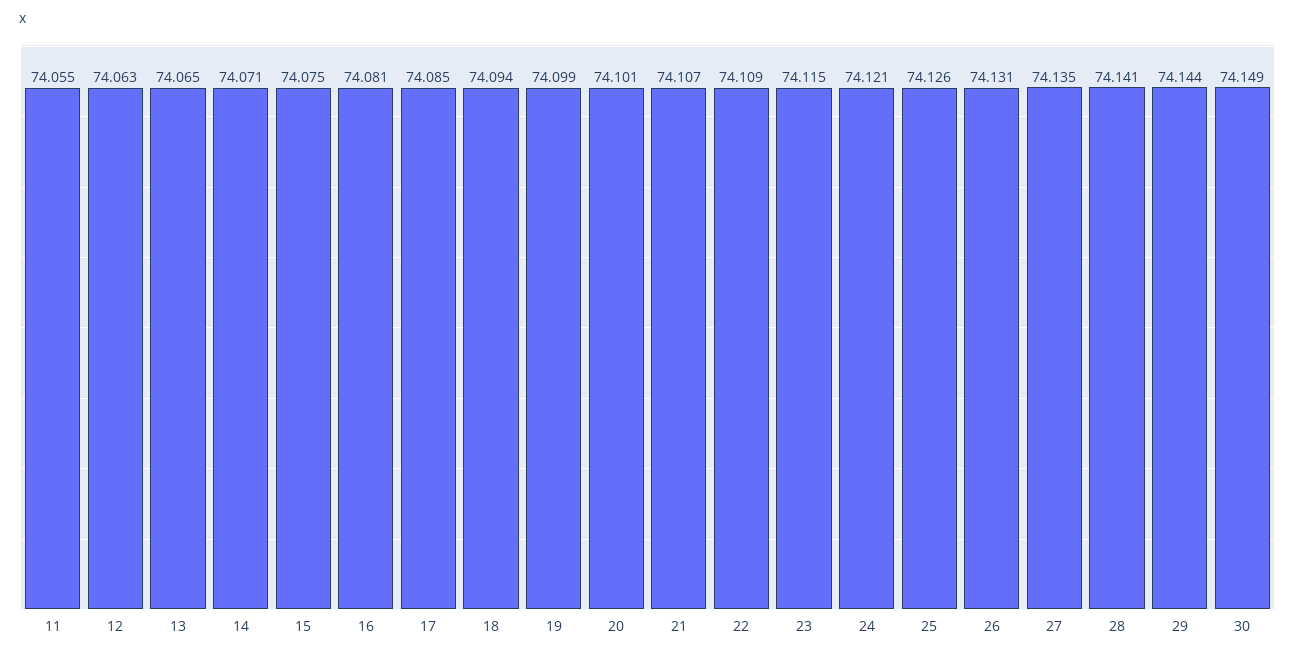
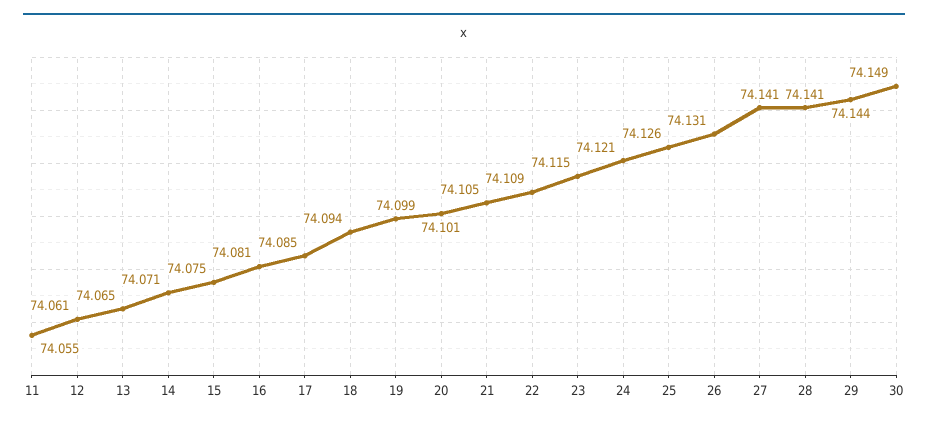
  {
    "11": 74.055,
-   "12": 74.063,
+   "12": 74.061,
    "13": 74.065,
    "14": 74.071,
    "15": 74.075,
    "16": 74.081,
    "17": 74.085,
    "18": 74.094,
    "19": 74.099,
    "20": 74.101,
-   "21": 74.107,
+   "21": 74.105,
    "22": 74.109,
    "23": 74.115,
    "24": 74.121,
    "25": 74.126,
    "26": 74.131,
-   "27": 74.135,
+   "27": 74.141,
    "28": 74.141,
    "29": 74.144,
    "30": 74.149
  }

